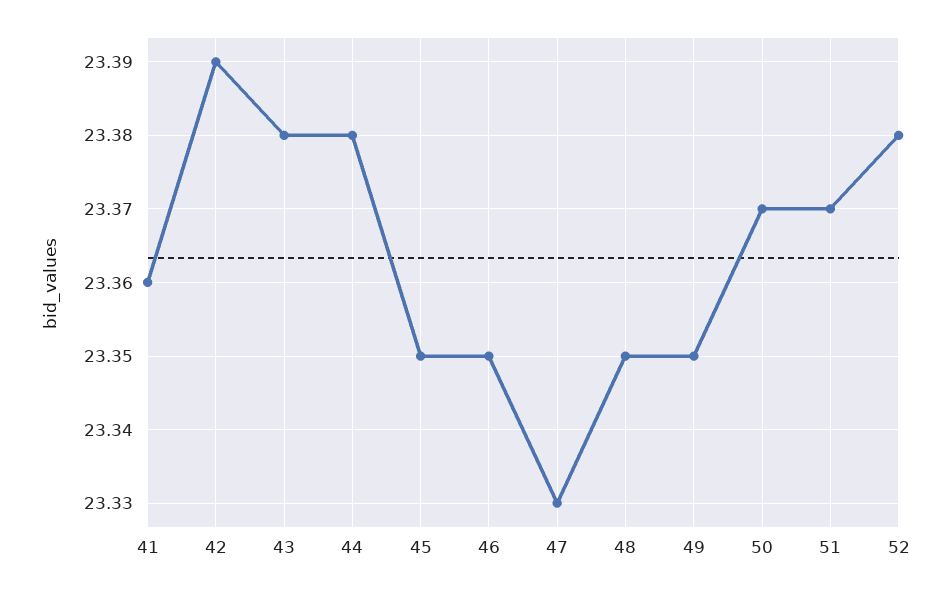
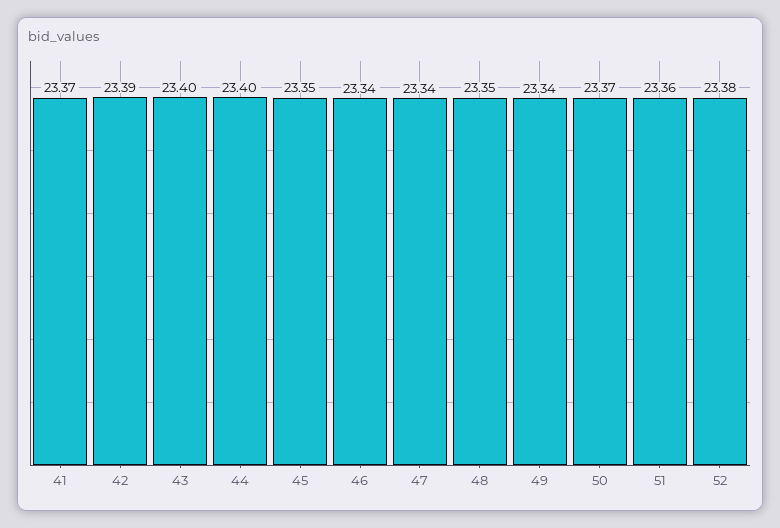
  {
-   "41": 23.36,
+   "41": 23.37,
    "42": 23.39,
-   "43": 23.38,
+   "43": 23.4,
-   "44": 23.38,
+   "44": 23.4,
    "45": 23.35,
-   "46": 23.35,
+   "46": 23.34,
-   "47": 23.33,
+   "47": 23.34,
    "48": 23.35,
-   "49": 23.35,
+   "49": 23.34,
    "50": 23.37,
-   "51": 23.37,
+   "51": 23.36,
    "52": 23.38
  }

